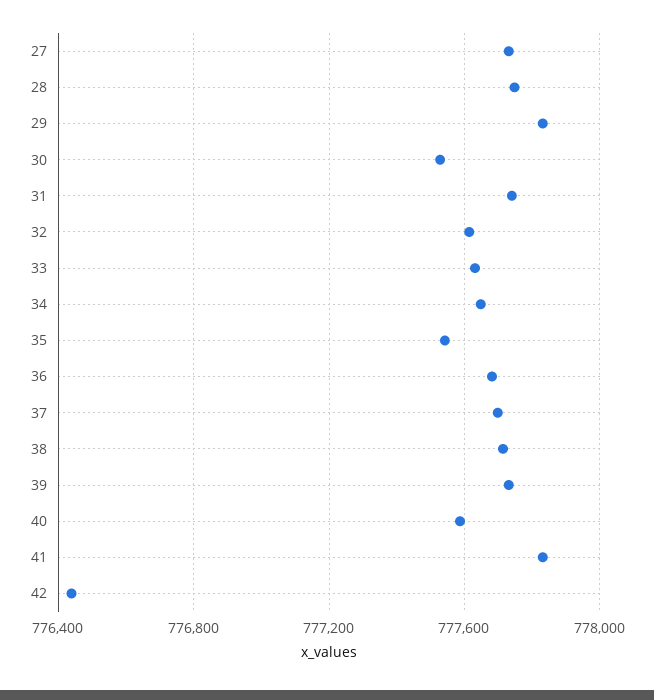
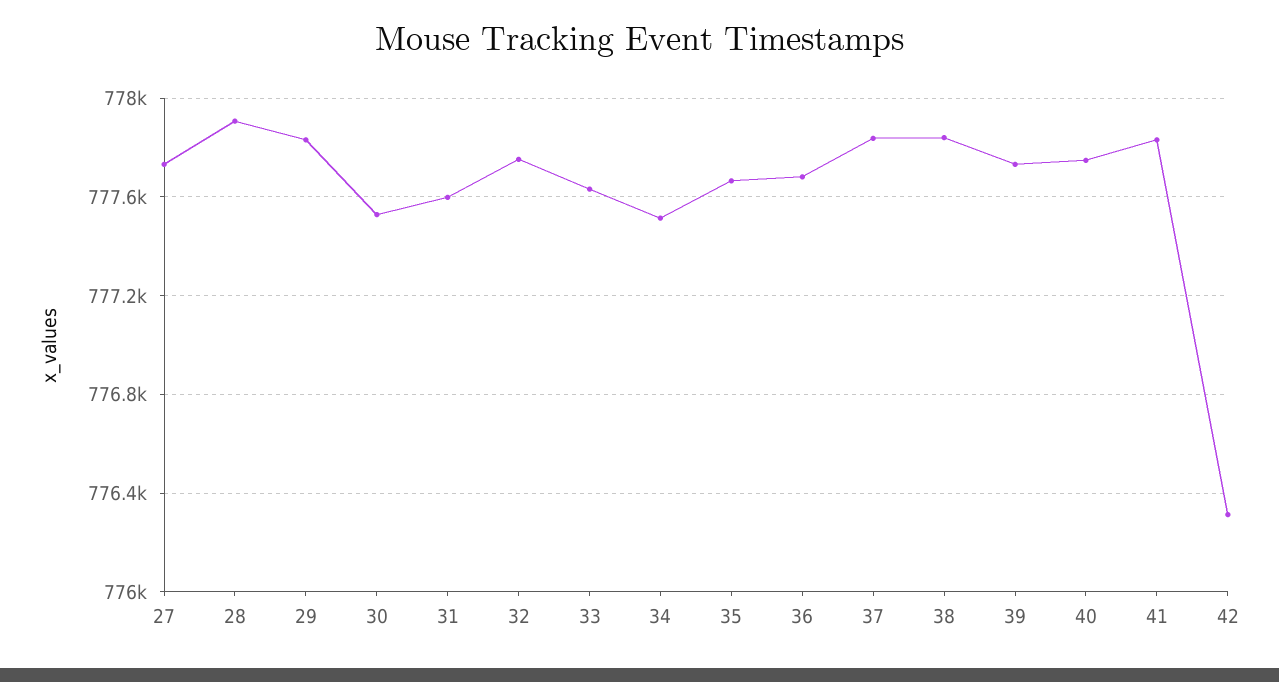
  {
    "27": 777750,
-   "28": 777750,
+   "28": 777900,
    "29": 777850,
    "30": 777550,
-   "31": 777750,
+   "31": 777600,
-   "32": 777600,
+   "32": 777750,
    "33": 777650,
-   "34": 777650,
+   "34": 777500,
-   "35": 777550,
+   "35": 777650,
    "36": 777700,
-   "37": 777700,
+   "37": 777850,
-   "38": 777700,
+   "38": 777850,
    "39": 777750,
-   "40": 777600,
+   "40": 777750,
    "41": 777850,
-   "42": 776450
+   "42": 776300
  }

